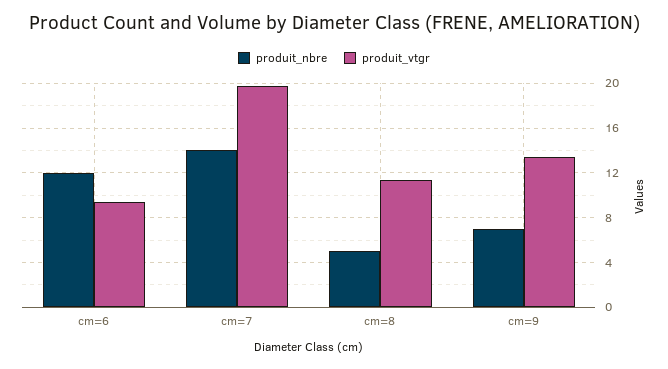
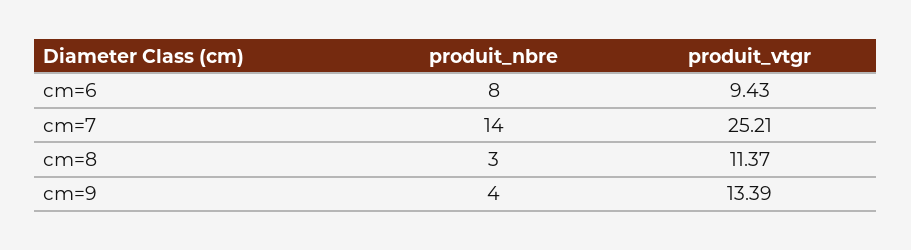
  {
    "produit_nbre": {
-     "cm=6": 12,
+     "cm=6": 8,
      "cm=7": 14,
-     "cm=8": 5,
+     "cm=8": 3,
-     "cm=9": 7
+     "cm=9": 4
    },
    "produit_vtgr": {
      "cm=6": 9.43,
-     "cm=7": 20,
+     "cm=7": 25.21,
      "cm=8": 11.37,
      "cm=9": 13.39
    }
  }

